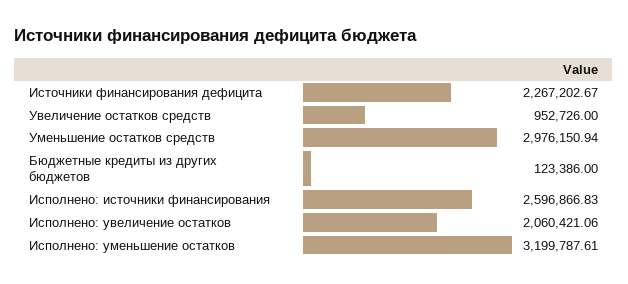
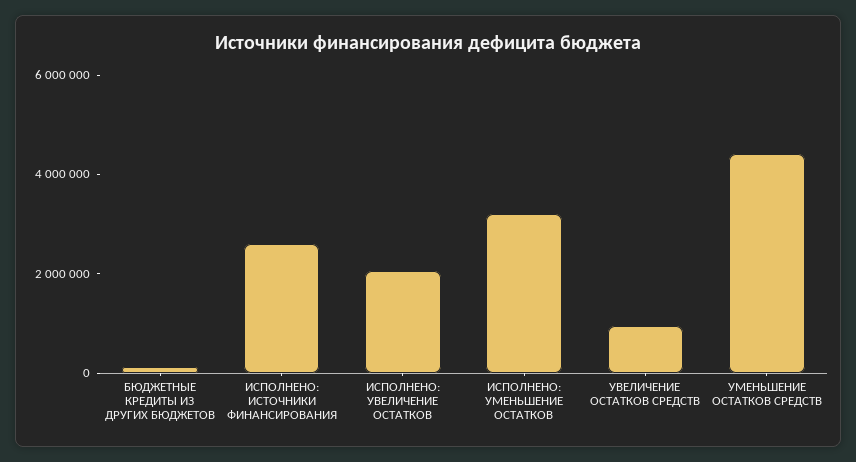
  {
-   "Источники финансирования дефицита": 2267202.67,
    "Увеличение остатков средств": 952726,
-   "Уменьшение остатков средств": 2976150.94,
+   "Уменьшение остатков средств": 4500000,
    "Бюджетные кредиты из других бюджетов": 123386,
    "Исполнено: источники финансирования": 2596866.83,
    "Исполнено: увеличение остатков": 2060421.06,
    "Исполнено: уменьшение остатков": 3199787.61
  }

